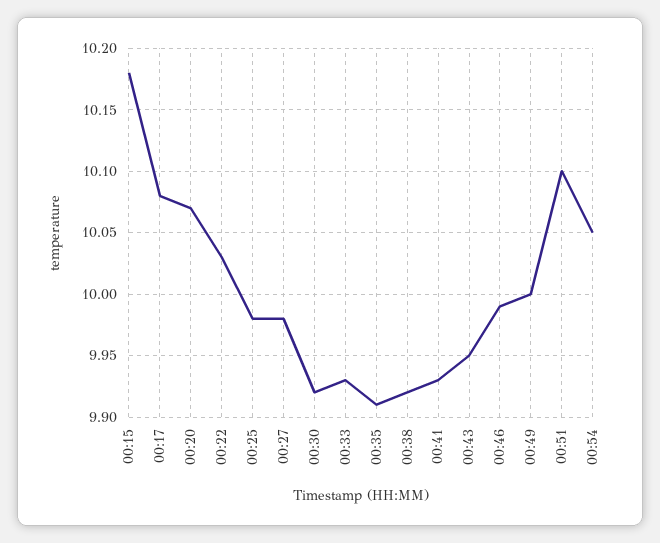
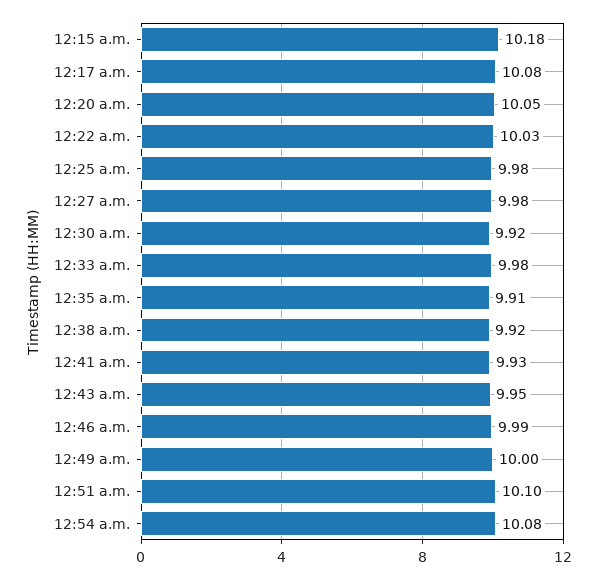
  {
    "00:15": 10.18,
    "00:17": 10.08,
-   "00:20": 10.07,
+   "00:20": 10.05,
    "00:22": 10.03,
    "00:25": 9.98,
    "00:27": 9.98,
    "00:30": 9.92,
-   "00:33": 9.93,
+   "00:33": 9.98,
    "00:35": 9.91,
    "00:38": 9.92,
    "00:41": 9.93,
    "00:43": 9.95,
    "00:46": 9.99,
    "00:49": 10,
    "00:51": 10.1,
-   "00:54": 10.05
+   "00:54": 10.08
  }

